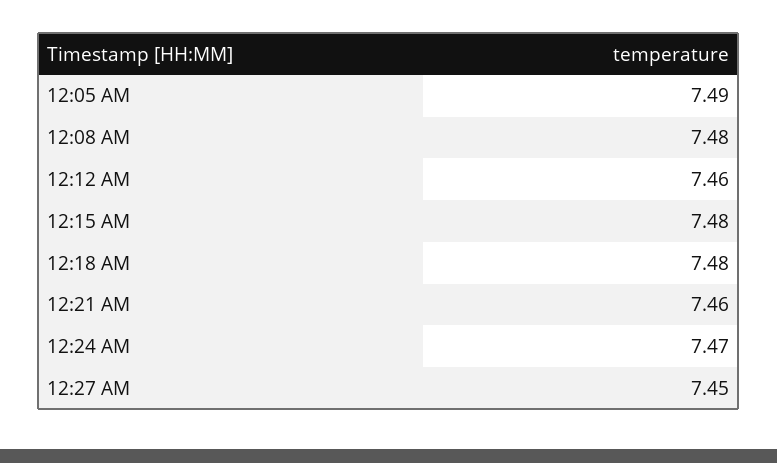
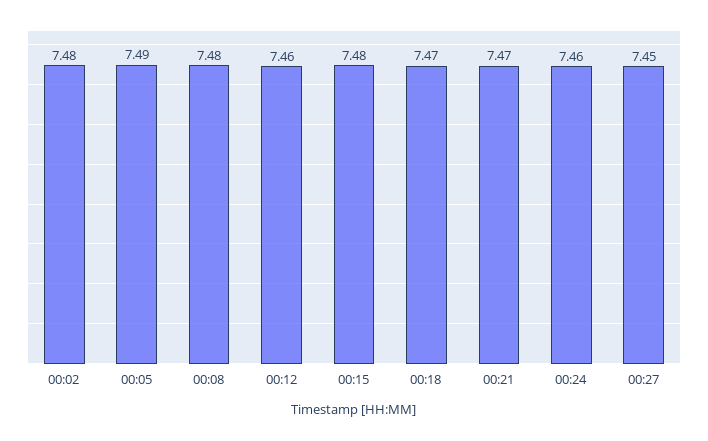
  {
    "12:05 AM": 7.49,
    "12:08 AM": 7.48,
    "12:12 AM": 7.46,
    "12:15 AM": 7.48,
-   "12:18 AM": 7.48,
+   "12:18 AM": 7.47,
-   "12:21 AM": 7.46,
+   "12:21 AM": 7.47,
-   "12:24 AM": 7.47,
+   "12:24 AM": 7.46,
-   "12:27 AM": 7.45
+   "12:27 AM": 7.45,
+   "00:02": 7.48
  }

